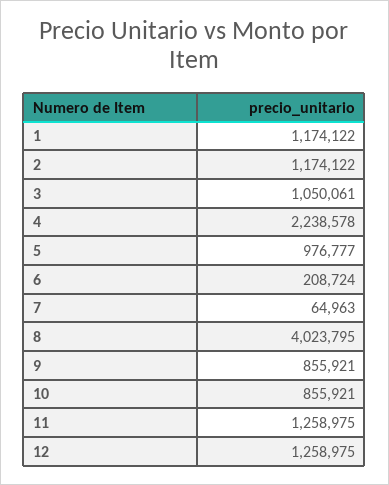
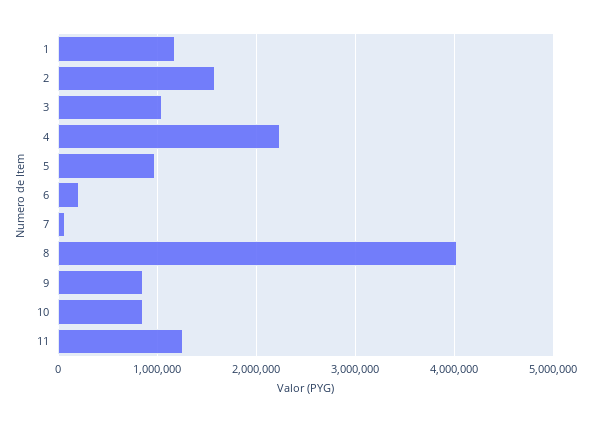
  {
    "1": 1174122,
-   "2": 1174122,
+   "2": 1600000,
    "3": 1050061,
    "4": 2238578,
    "5": 976777,
    "6": 208724,
    "7": 64963,
    "8": 4023795,
    "9": 855921,
    "10": 855921,
-   "11": 1258975,
+   "11": 1258975
-   "12": 1258975
  }

